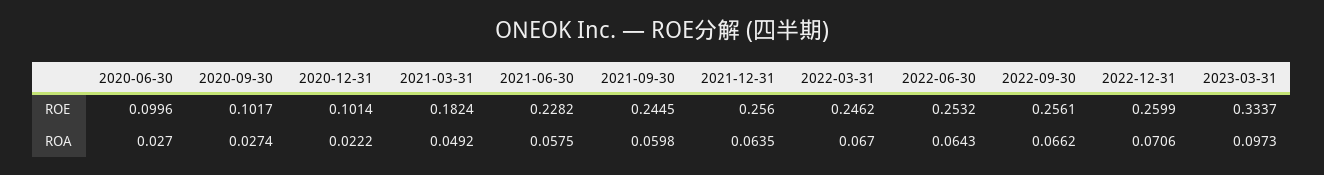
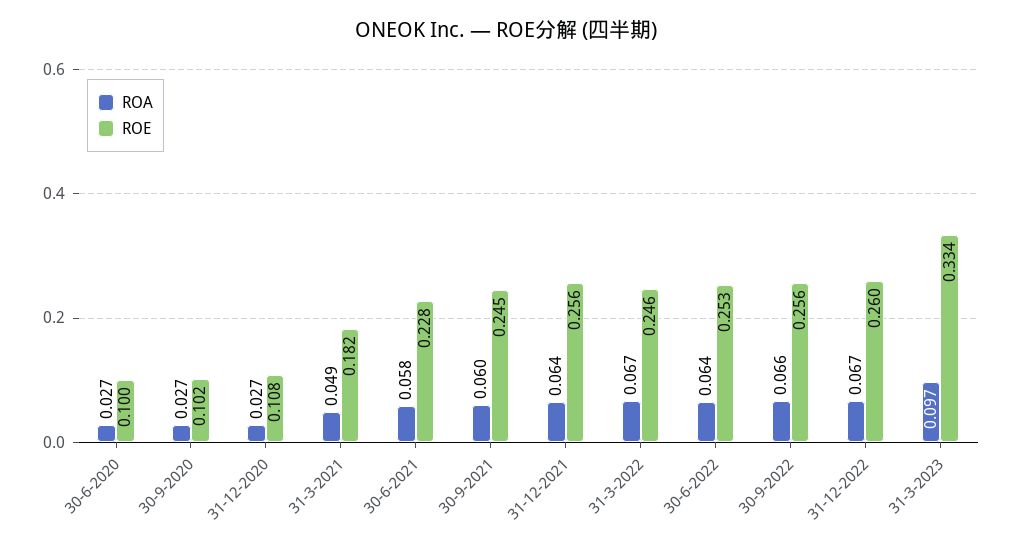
  {
    "ROE": {
      "2020-06-30": 0.0996,
      "2020-09-30": 0.1017,
-     "2020-12-31": 0.1014,
+     "2020-12-31": 0.108,
      "2021-03-31": 0.1824,
      "2021-06-30": 0.2282,
      "2021-09-30": 0.2445,
      "2021-12-31": 0.256,
      "2022-03-31": 0.2462,
      "2022-06-30": 0.2532,
      "2022-09-30": 0.2561,
      "2022-12-31": 0.2599,
      "2023-03-31": 0.3337
    },
    "ROA": {
      "2020-06-30": 0.027,
      "2020-09-30": 0.0274,
-     "2020-12-31": 0.0222,
+     "2020-12-31": 0.027,
      "2021-03-31": 0.0492,
      "2021-06-30": 0.0575,
      "2021-09-30": 0.0598,
      "2021-12-31": 0.0635,
      "2022-03-31": 0.067,
      "2022-06-30": 0.0643,
      "2022-09-30": 0.0662,
-     "2022-12-31": 0.0706,
+     "2022-12-31": 0.067,
      "2023-03-31": 0.0973
    }
  }

